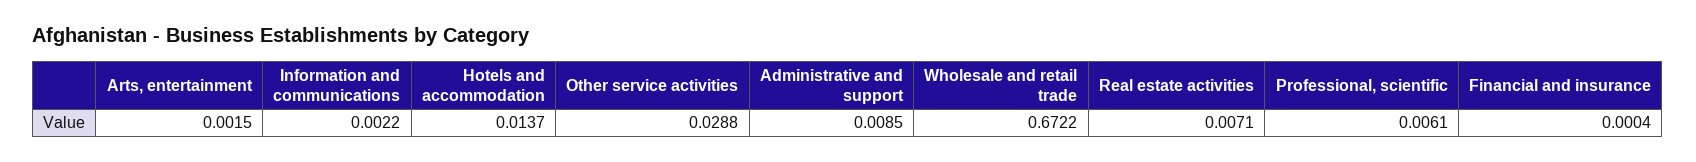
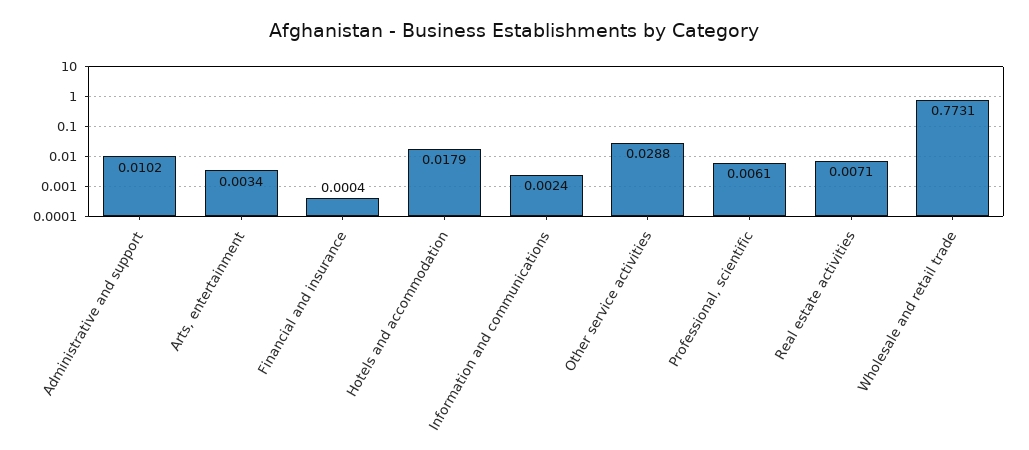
  {
-   "Arts, entertainment": 0.0015,
+   "Arts, entertainment": 0.0034,
-   "Information and communications": 0.0022,
+   "Information and communications": 0.0024,
-   "Hotels and accommodation": 0.0137,
+   "Hotels and accommodation": 0.0179,
    "Other service activities": 0.0288,
-   "Administrative and support": 0.0085,
+   "Administrative and support": 0.0102,
-   "Wholesale and retail trade": 0.6722,
+   "Wholesale and retail trade": 0.7731,
    "Real estate activities": 0.0071,
    "Professional, scientific": 0.0061,
    "Financial and insurance": 0.0004
  }

